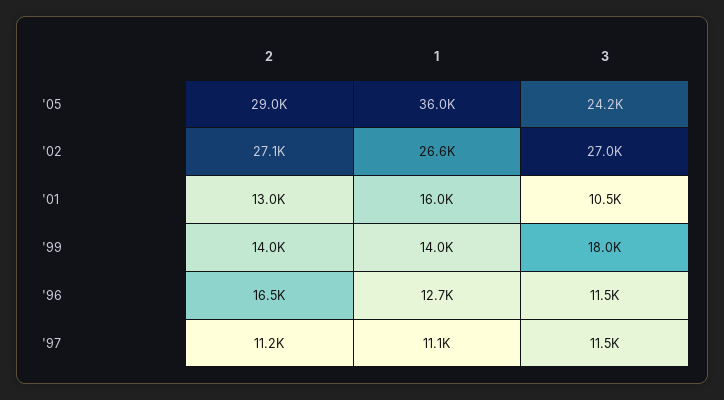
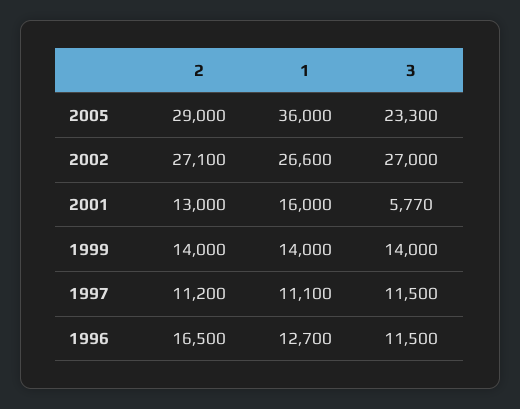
  {
    "2": {
      "'05": 29000,
      "'02": 27100,
      "'01": 13000,
      "'99": 14000,
      "'96": 16500,
      "'97": 11200
    },
    "1": {
      "'05": 36000,
      "'02": 26600,
      "'01": 16000,
      "'99": 14000,
      "'96": 12700,
      "'97": 11100
    },
    "3": {
-     "'05": 24200,
+     "'05": 23300,
      "'02": 27000,
-     "'01": 10500,
+     "'01": 5770,
-     "'99": 18000,
+     "'99": 14000,
      "'96": 11500,
      "'97": 11500
    }
  }

